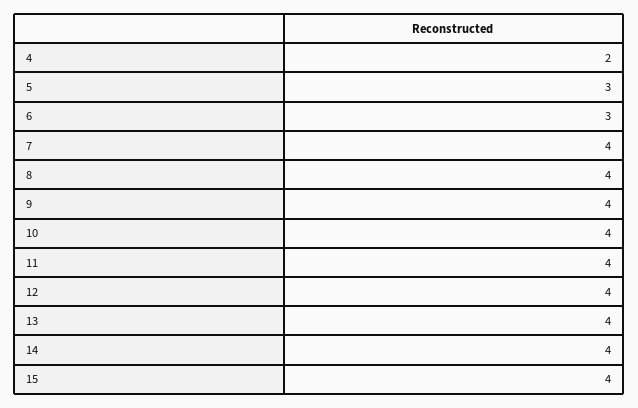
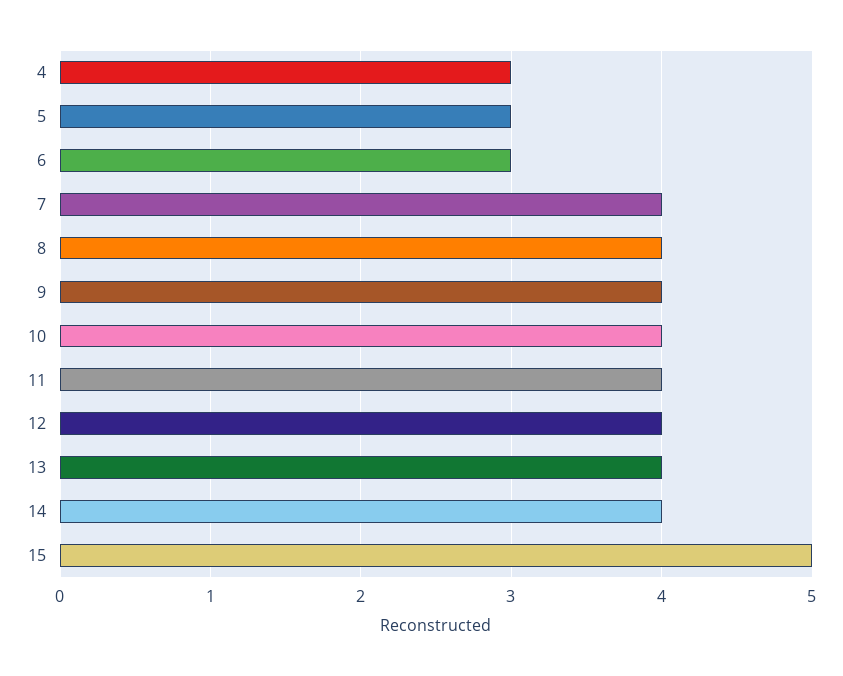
  {
-   "4": 2,
+   "4": 3,
    "5": 3,
    "6": 3,
    "7": 4,
    "8": 4,
    "9": 4,
    "10": 4,
    "11": 4,
    "12": 4,
    "13": 4,
    "14": 4,
-   "15": 4
+   "15": 5
  }

